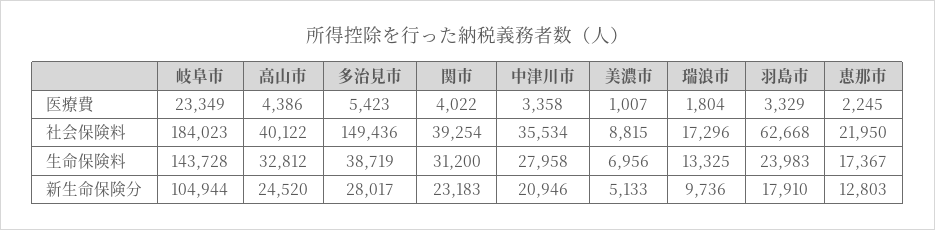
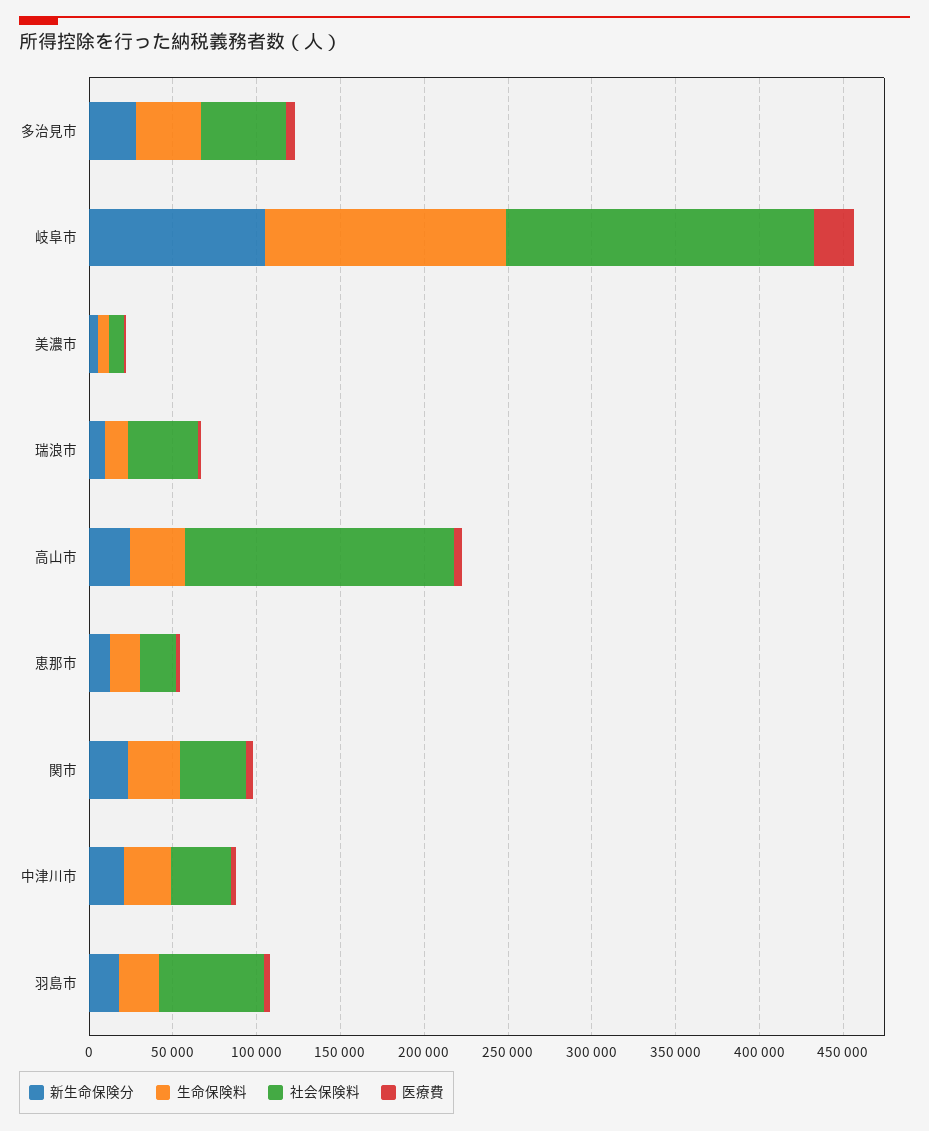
  {
    "医療費": {
      "岐阜市": 23349,
      "高山市": 4386,
      "多治見市": 5423,
      "関市": 4022,
      "中津川市": 3358,
      "美濃市": 1007,
      "瑞浪市": 1804,
      "羽島市": 3329,
      "恵那市": 2245
    },
    "社会保険料": {
      "岐阜市": 184023,
-     "高山市": 40122,
+     "高山市": 160000,
-     "多治見市": 149436,
+     "多治見市": 50000,
      "関市": 39254,
      "中津川市": 35534,
      "美濃市": 8815,
-     "瑞浪市": 17296,
+     "瑞浪市": 40000,
      "羽島市": 62668,
      "恵那市": 21950
    },
    "生命保険料": {
      "岐阜市": 143728,
      "高山市": 32812,
      "多治見市": 38719,
      "関市": 31200,
      "中津川市": 27958,
      "美濃市": 6956,
      "瑞浪市": 13325,
      "羽島市": 23983,
      "恵那市": 17367
    },
    "新生命保険分": {
      "岐阜市": 104944,
      "高山市": 24520,
      "多治見市": 28017,
      "関市": 23183,
      "中津川市": 20946,
      "美濃市": 5133,
      "瑞浪市": 9736,
      "羽島市": 17910,
      "恵那市": 12803
    }
  }

